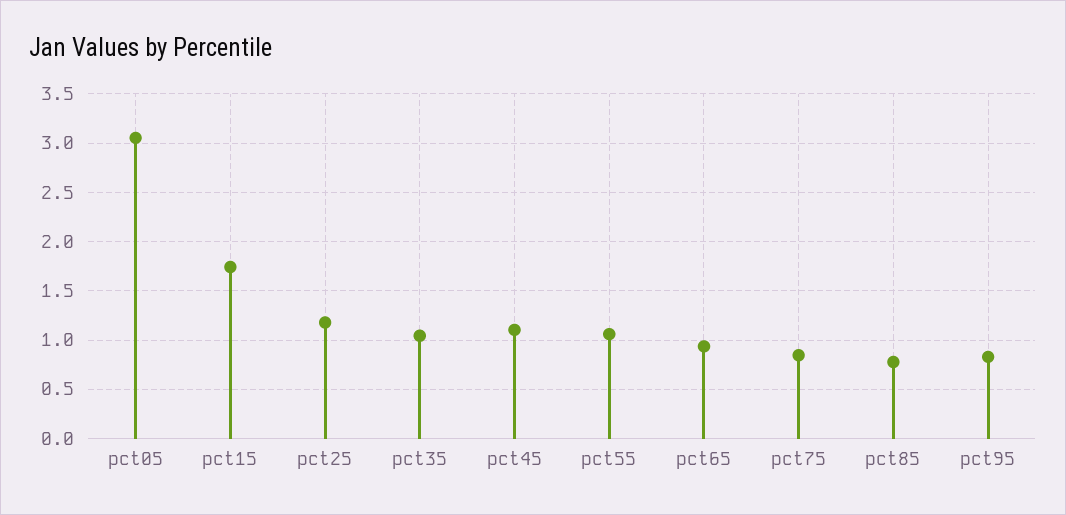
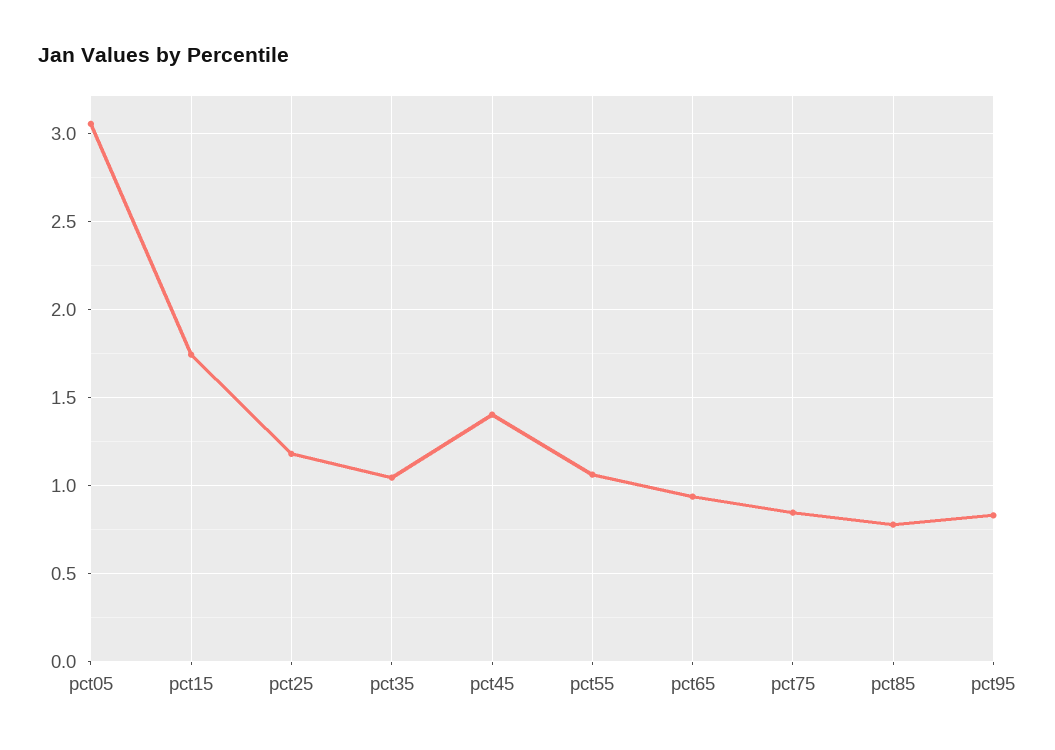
  {
    "pct05": 3.05,
    "pct15": 1.75,
    "pct25": 1.2,
    "pct35": 1.05,
-   "pct45": 1.1,
+   "pct45": 1.4,
    "pct55": 1.05,
    "pct65": 0.95,
    "pct75": 0.85,
    "pct85": 0.8,
    "pct95": 0.85
  }

